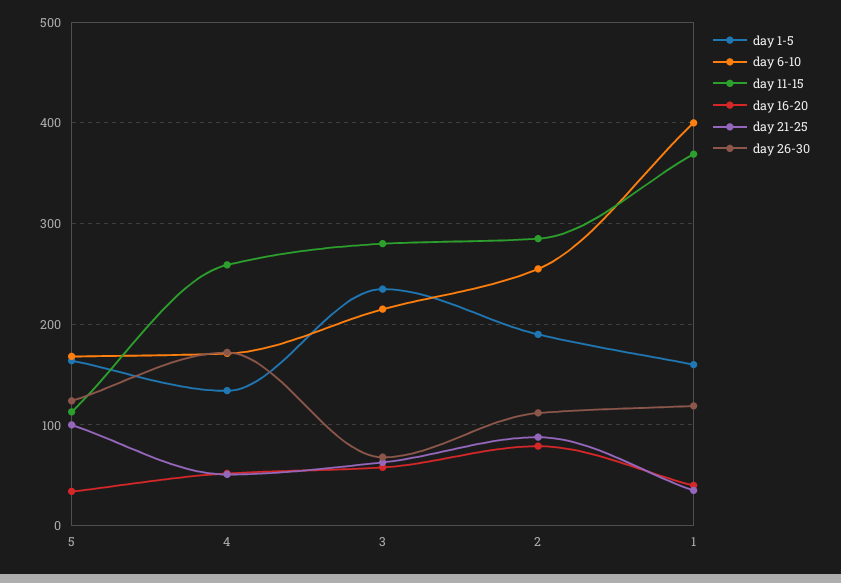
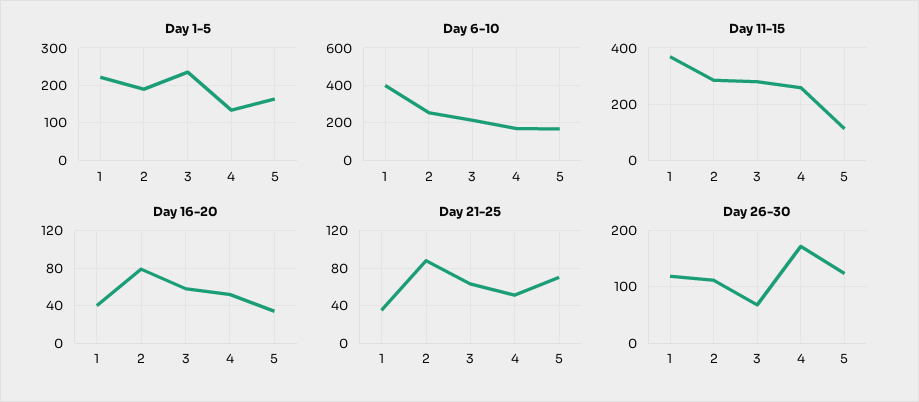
  {
    "day 1-5": {
      "5": 160,
      "4": 130,
      "3": 240,
      "2": 190,
-     "1": 160
+     "1": 220
    },
    "day 6-10": {
      "5": 170,
      "4": 170,
      "3": 220,
      "2": 260,
      "1": 400
    },
    "day 11-15": {
      "5": 110,
      "4": 260,
      "3": 280,
      "2": 290,
      "1": 370
    },
    "day 16-20": {
      "5": 30,
      "4": 50,
      "3": 60,
      "2": 80,
      "1": 40
    },
    "day 21-25": {
-     "5": 100,
+     "5": 70,
      "4": 50,
      "3": 60,
      "2": 90,
      "1": 40
    },
    "day 26-30": {
      "5": 120,
      "4": 170,
      "3": 70,
      "2": 110,
      "1": 120
    }
  }

